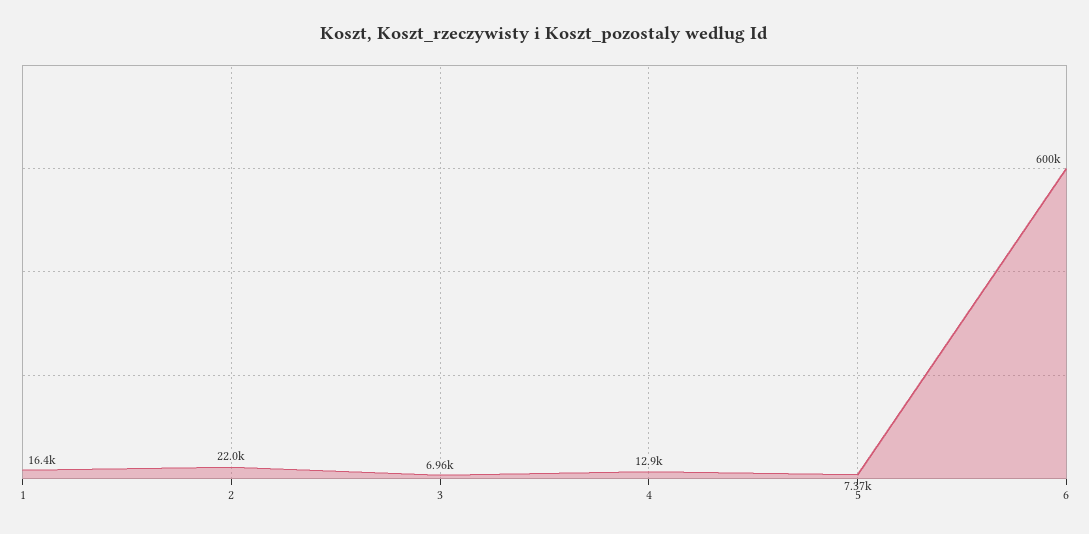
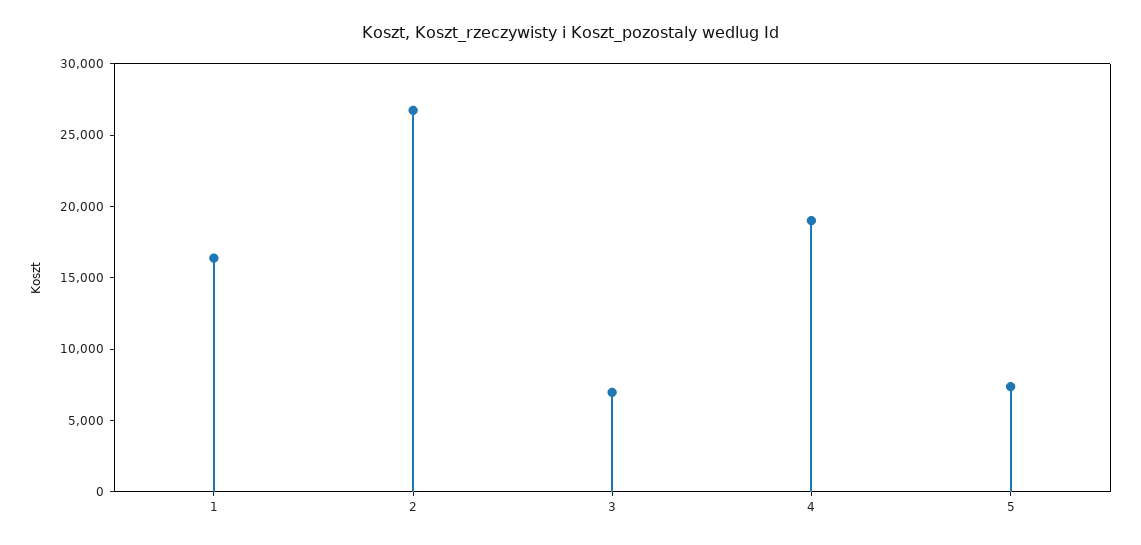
  {
    "1": 16400,
-   "2": 22000,
+   "2": 27000,
    "3": 6960,
-   "4": 12900,
+   "4": 19000,
-   "5": 7370,
+   "5": 7370
-   "6": 600000
  }

